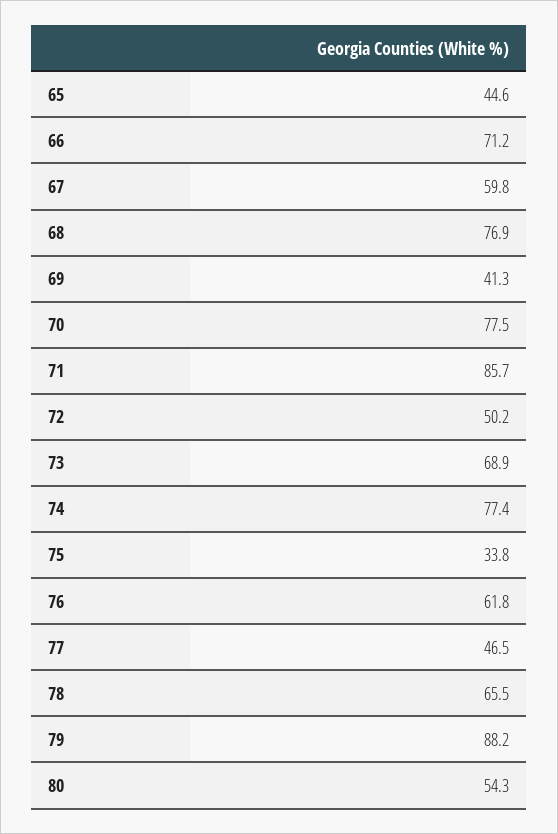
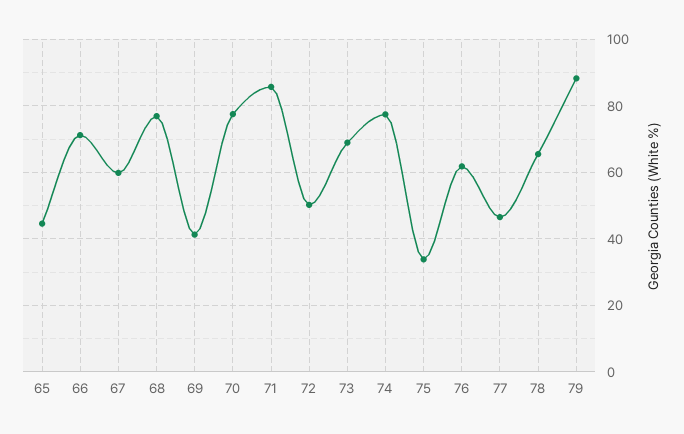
  {
    "65": 44.6,
    "66": 71.2,
    "67": 59.8,
    "68": 76.9,
    "69": 41.3,
    "70": 77.5,
    "71": 85.7,
    "72": 50.2,
    "73": 68.9,
    "74": 77.4,
    "75": 33.8,
    "76": 61.8,
    "77": 46.5,
    "78": 65.5,
-   "79": 88.2,
+   "79": 88.2
-   "80": 54.3
  }

